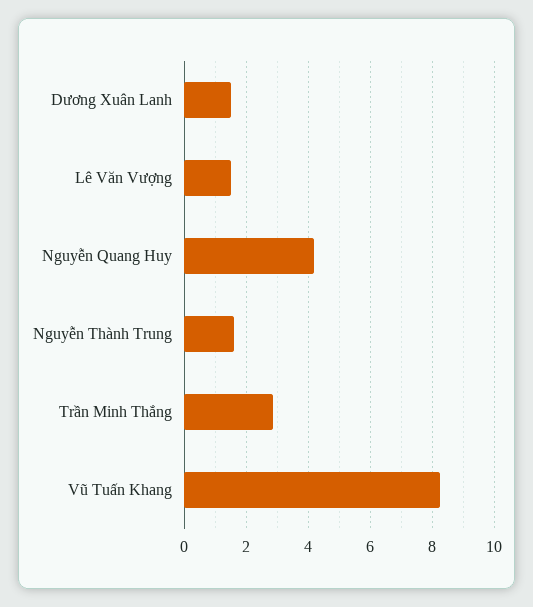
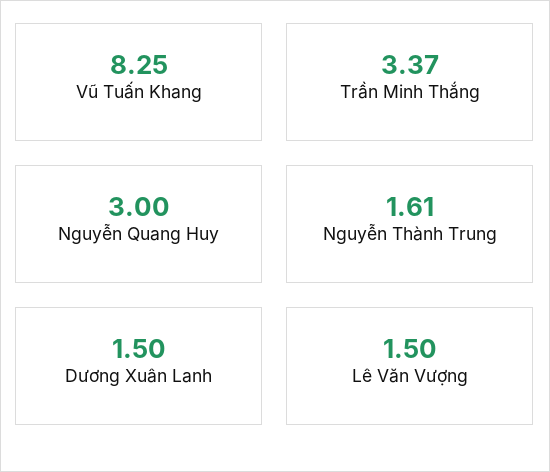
  {
    "Dương Xuân Lanh": 1.5,
    "Lê Văn Vượng": 1.5,
-   "Nguyễn Quang Huy": 4.2,
+   "Nguyễn Quang Huy": 3,
    "Nguyễn Thành Trung": 1.61,
-   "Trần Minh Thắng": 2.8,
+   "Trần Minh Thắng": 3.37,
    "Vũ Tuấn Khang": 8.25
  }

